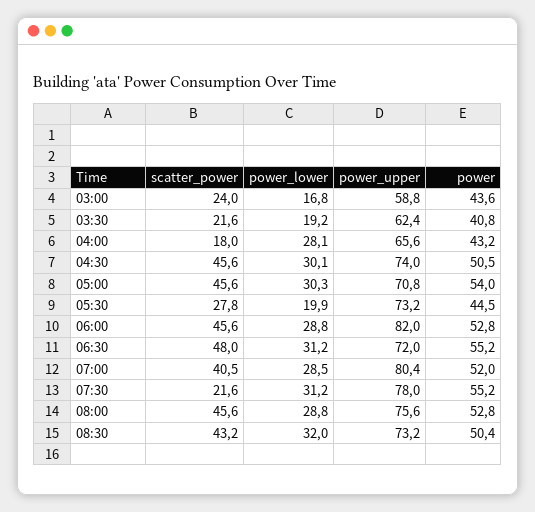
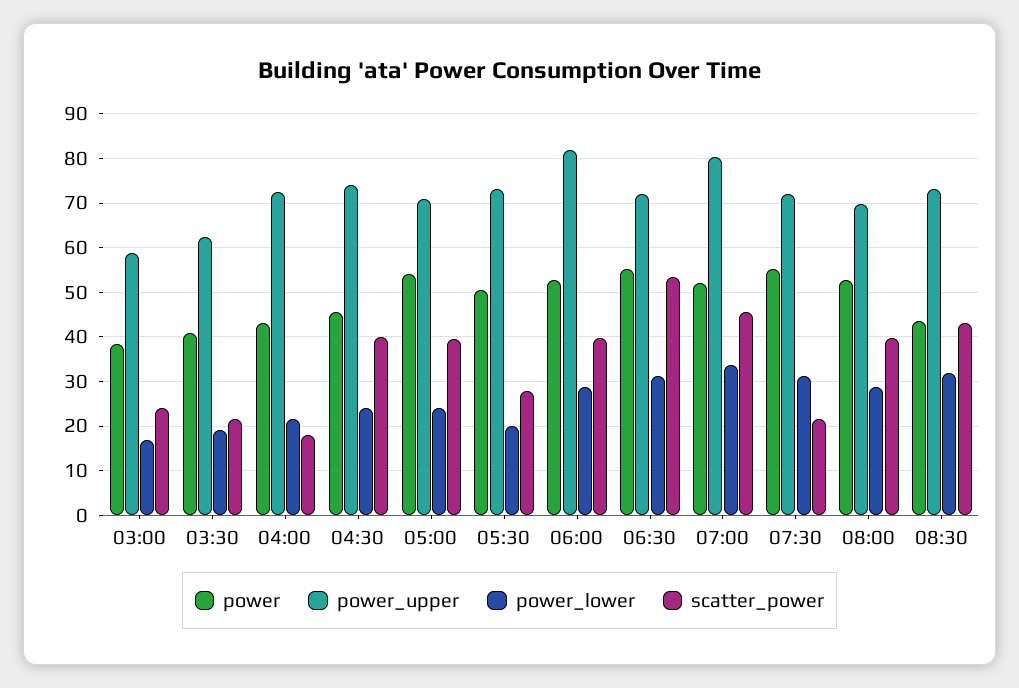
  {
    "scatter_power": {
      "03:00": 24,
      "03:30": 21.6,
      "04:00": 18,
-     "04:30": 45.6,
+     "04:30": 40,
-     "05:00": 45.6,
+     "05:00": 40,
      "05:30": 27.8,
-     "06:00": 45.6,
+     "06:00": 40,
-     "06:30": 48,
+     "06:30": 54,
-     "07:00": 40.5,
+     "07:00": 46,
      "07:30": 21.6,
-     "08:00": 45.6,
+     "08:00": 40,
      "08:30": 43.2
    },
    "power_lower": {
      "03:00": 16.8,
      "03:30": 19.2,
-     "04:00": 28.1,
+     "04:00": 22,
-     "04:30": 30.1,
+     "04:30": 24,
-     "05:00": 30.3,
+     "05:00": 24,
      "05:30": 19.9,
      "06:00": 28.8,
      "06:30": 31.2,
-     "07:00": 28.5,
+     "07:00": 34,
      "07:30": 31.2,
      "08:00": 28.8,
      "08:30": 32
    },
    "power_upper": {
      "03:00": 58.8,
      "03:30": 62.4,
-     "04:00": 65.6,
+     "04:00": 72,
      "04:30": 74,
      "05:00": 70.8,
      "05:30": 73.2,
      "06:00": 82,
      "06:30": 72,
      "07:00": 80.4,
-     "07:30": 78,
+     "07:30": 72,
-     "08:00": 75.6,
+     "08:00": 70,
      "08:30": 73.2
    },
    "power": {
-     "03:00": 43.6,
+     "03:00": 38,
      "03:30": 40.8,
      "04:00": 43.2,
-     "04:30": 50.5,
+     "04:30": 46,
      "05:00": 54,
-     "05:30": 44.5,
+     "05:30": 50,
      "06:00": 52.8,
      "06:30": 55.2,
      "07:00": 52,
      "07:30": 55.2,
      "08:00": 52.8,
-     "08:30": 50.4
+     "08:30": 44
    }
  }

